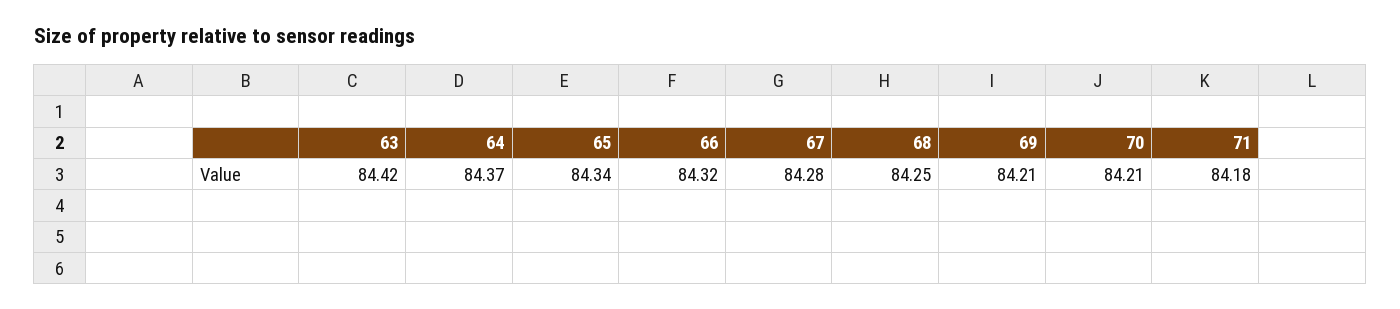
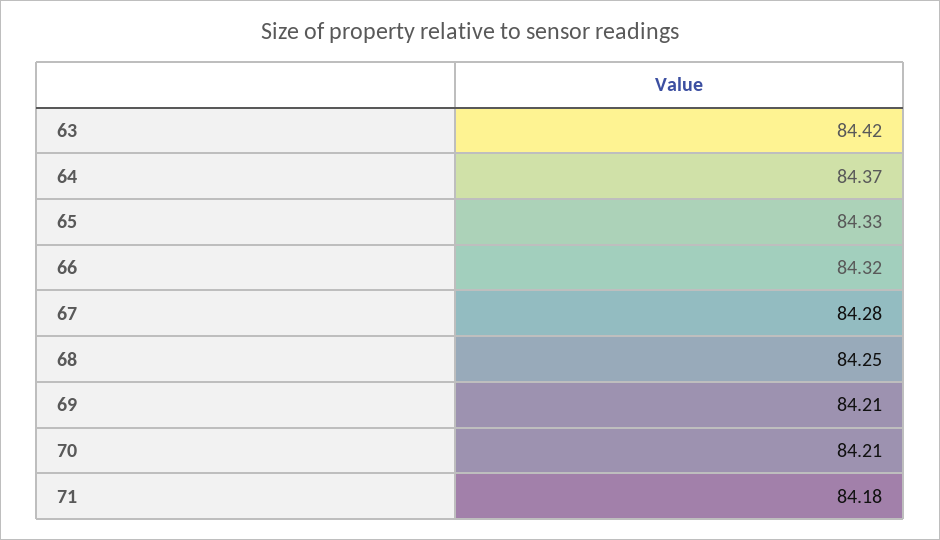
  {
    "63": 84.42,
    "64": 84.37,
-   "65": 84.34,
+   "65": 84.33,
    "66": 84.32,
    "67": 84.28,
    "68": 84.25,
    "69": 84.21,
    "70": 84.21,
    "71": 84.18
  }

